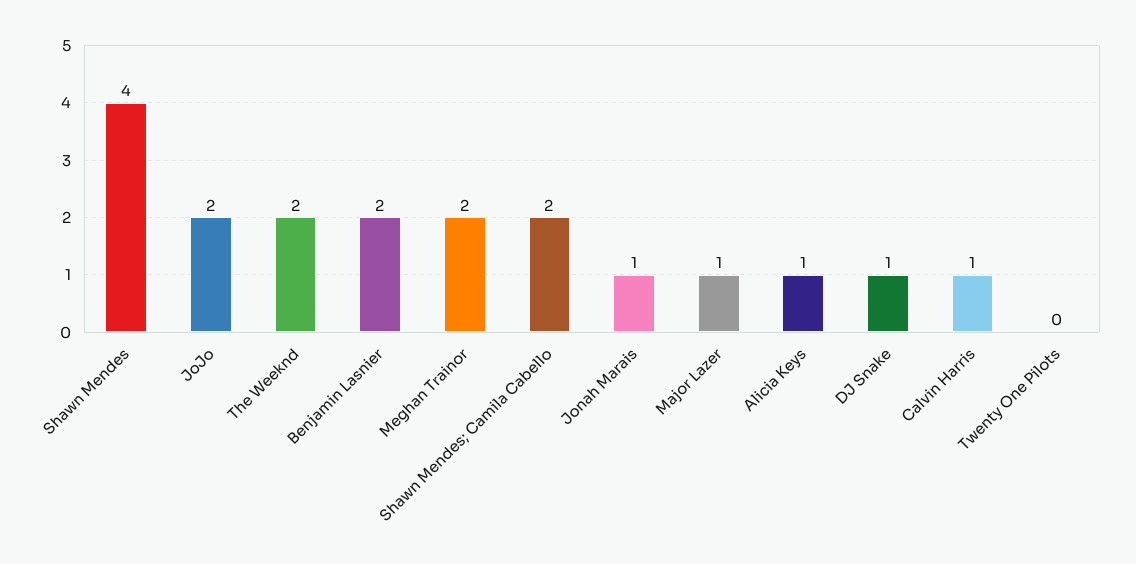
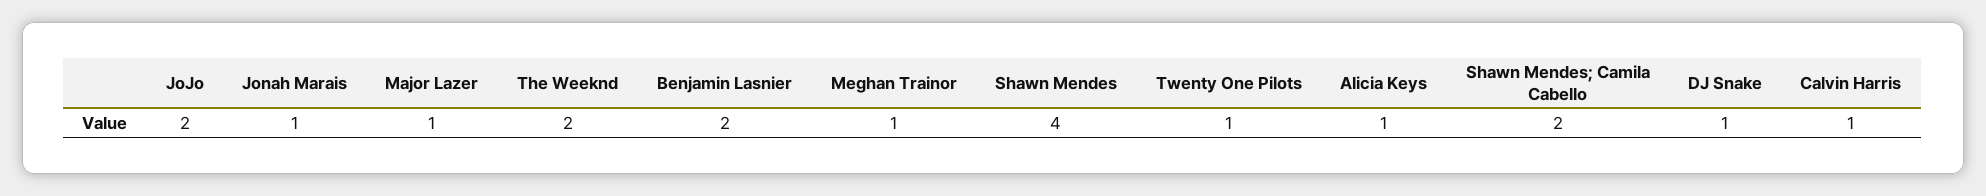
  {
    "Shawn Mendes": 4,
    "JoJo": 2,
    "The Weeknd": 2,
    "Benjamin Lasnier": 2,
-   "Meghan Trainor": 2,
+   "Meghan Trainor": 1,
    "Shawn Mendes; Camila Cabello": 2,
    "Jonah Marais": 1,
    "Major Lazer": 1,
    "Alicia Keys": 1,
    "DJ Snake": 1,
    "Calvin Harris": 1,
-   "Twenty One Pilots": 0
+   "Twenty One Pilots": 1
  }

